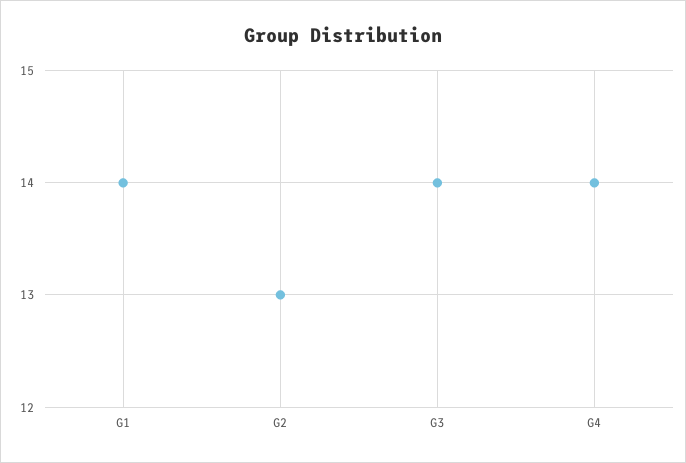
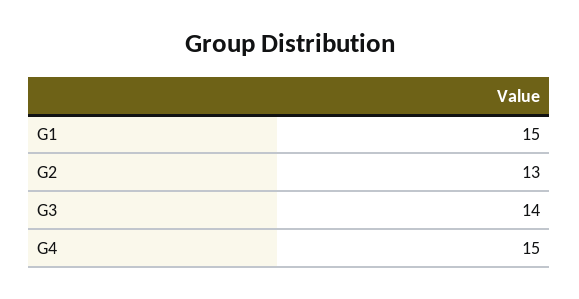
  {
-   "G1": 14,
+   "G1": 15,
    "G2": 13,
    "G3": 14,
-   "G4": 14
+   "G4": 15
  }

